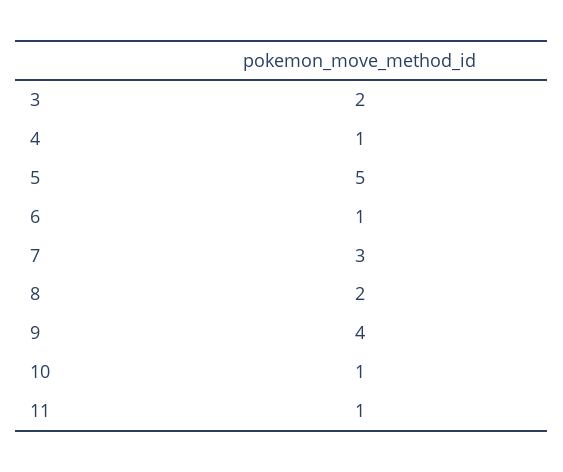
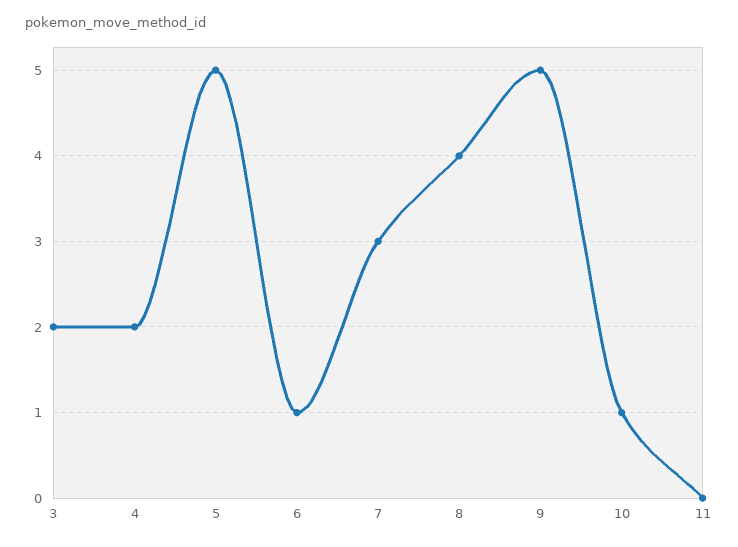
  {
    "3": 2,
-   "4": 1,
+   "4": 2,
    "5": 5,
    "6": 1,
    "7": 3,
-   "8": 2,
+   "8": 4,
-   "9": 4,
+   "9": 5,
    "10": 1,
-   "11": 1
+   "11": 0
  }

